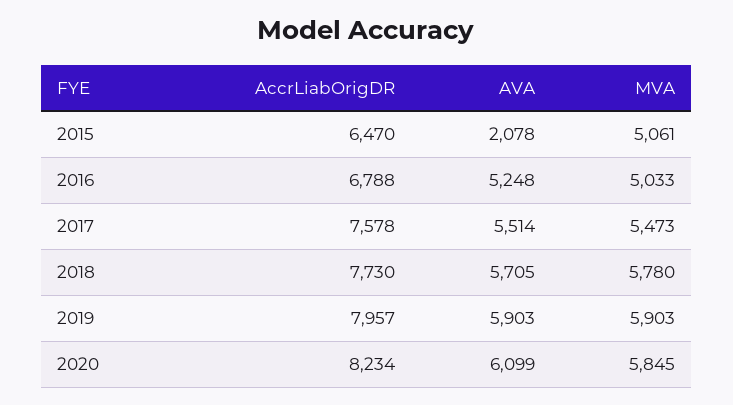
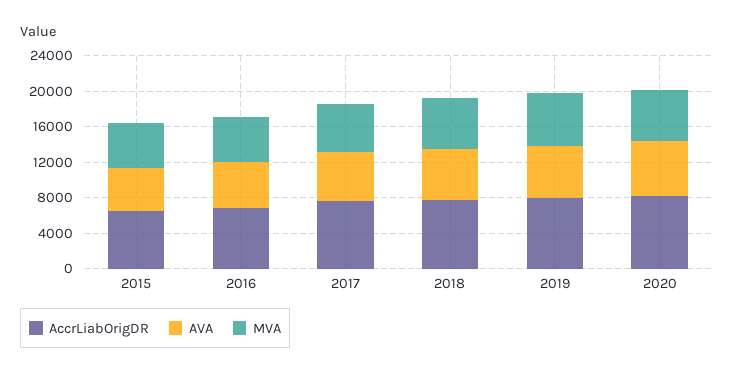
  {
    "AccrLiabOrigDR": {
      "2015": 6470,
      "2016": 6788,
      "2017": 7578,
      "2018": 7730,
      "2019": 7957,
      "2020": 8234
    },
    "AVA": {
-     "2015": 2078,
+     "2015": 5000,
      "2016": 5248,
      "2017": 5514,
      "2018": 5705,
      "2019": 5903,
      "2020": 6099
    },
    "MVA": {
      "2015": 5061,
      "2016": 5033,
      "2017": 5473,
      "2018": 5780,
      "2019": 5903,
      "2020": 5845
    }
  }

